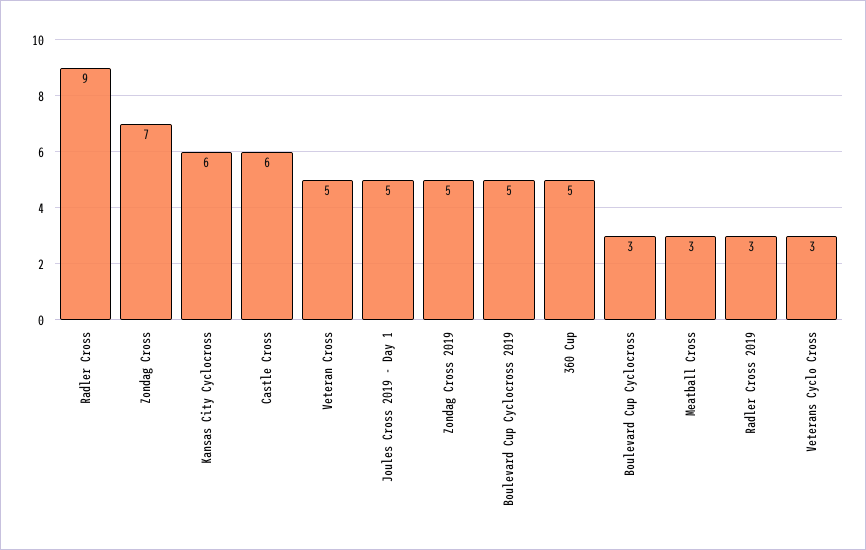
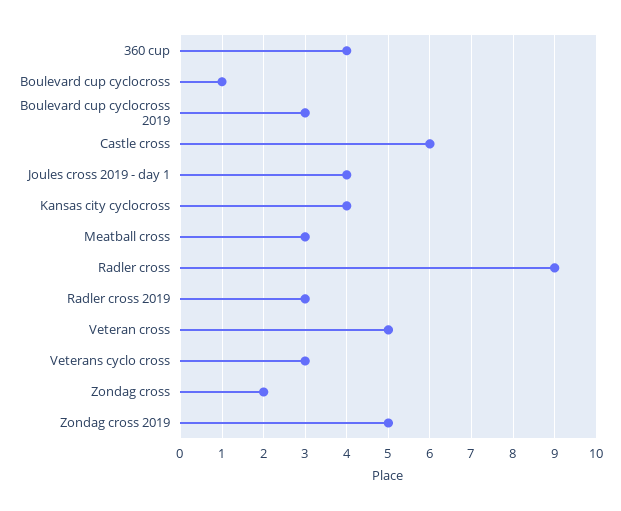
  {
    "Radler Cross": 9,
-   "Zondag Cross": 7,
+   "Zondag Cross": 2,
-   "Kansas City Cyclocross": 6,
+   "Kansas City Cyclocross": 4,
    "Castle Cross": 6,
    "Veteran Cross": 5,
-   "Joules Cross 2019 - Day 1": 5,
+   "Joules Cross 2019 - Day 1": 4,
    "Zondag Cross 2019": 5,
-   "Boulevard Cup Cyclocross 2019": 5,
+   "Boulevard Cup Cyclocross 2019": 3,
-   "360 Cup": 5,
+   "360 Cup": 4,
-   "Boulevard Cup Cyclocross": 3,
+   "Boulevard Cup Cyclocross": 1,
    "Meatball Cross": 3,
    "Radler Cross 2019": 3,
    "Veterans Cyclo Cross": 3
  }

